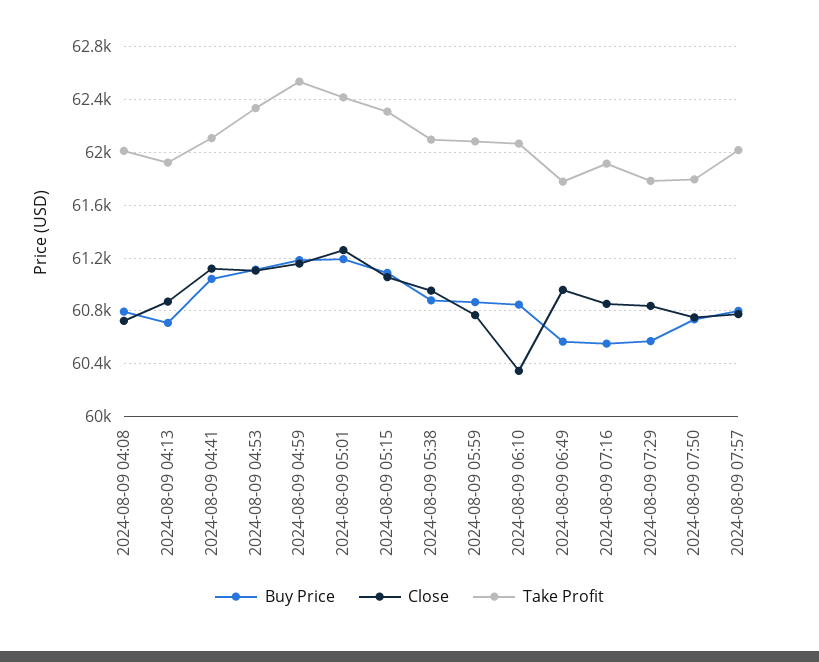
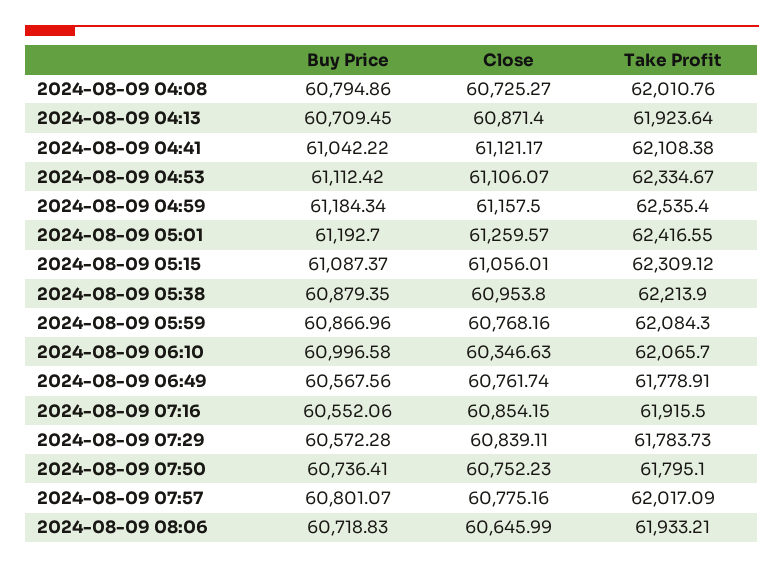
  {
    "Buy Price": {
      "2024-08-09 04:08": 60794.86,
      "2024-08-09 04:13": 60709.45,
      "2024-08-09 04:41": 61042.22,
      "2024-08-09 04:53": 61112.42,
      "2024-08-09 04:59": 61184.34,
      "2024-08-09 05:01": 61192.7,
      "2024-08-09 05:15": 61087.37,
      "2024-08-09 05:38": 60879.35,
      "2024-08-09 05:59": 60866.96,
-     "2024-08-09 06:10": 60850,
+     "2024-08-09 06:10": 60996.58,
      "2024-08-09 06:49": 60567.56,
      "2024-08-09 07:16": 60552.06,
      "2024-08-09 07:29": 60572.28,
      "2024-08-09 07:50": 60736.41,
-     "2024-08-09 07:57": 60801.07
+     "2024-08-09 07:57": 60801.07,
+     "2024-08-09 08:06": 60718.83
    },
    "Close": {
      "2024-08-09 04:08": 60725.27,
      "2024-08-09 04:13": 60871.4,
      "2024-08-09 04:41": 61121.17,
      "2024-08-09 04:53": 61106.07,
      "2024-08-09 04:59": 61157.5,
      "2024-08-09 05:01": 61259.57,
      "2024-08-09 05:15": 61056.01,
      "2024-08-09 05:38": 60953.8,
      "2024-08-09 05:59": 60768.16,
      "2024-08-09 06:10": 60346.63,
-     "2024-08-09 06:49": 60950,
+     "2024-08-09 06:49": 60761.74,
      "2024-08-09 07:16": 60854.15,
      "2024-08-09 07:29": 60839.11,
      "2024-08-09 07:50": 60752.23,
-     "2024-08-09 07:57": 60775.16
+     "2024-08-09 07:57": 60775.16,
+     "2024-08-09 08:06": 60645.99
    },
    "Take Profit": {
      "2024-08-09 04:08": 62010.76,
      "2024-08-09 04:13": 61923.64,
      "2024-08-09 04:41": 62108.38,
      "2024-08-09 04:53": 62334.67,
      "2024-08-09 04:59": 62535.4,
      "2024-08-09 05:01": 62416.55,
      "2024-08-09 05:15": 62309.12,
-     "2024-08-09 05:38": 62100,
+     "2024-08-09 05:38": 62213.9,
      "2024-08-09 05:59": 62084.3,
      "2024-08-09 06:10": 62065.7,
      "2024-08-09 06:49": 61778.91,
      "2024-08-09 07:16": 61915.5,
      "2024-08-09 07:29": 61783.73,
      "2024-08-09 07:50": 61795.1,
-     "2024-08-09 07:57": 62017.09
+     "2024-08-09 07:57": 62017.09,
+     "2024-08-09 08:06": 61933.21
    }
  }

